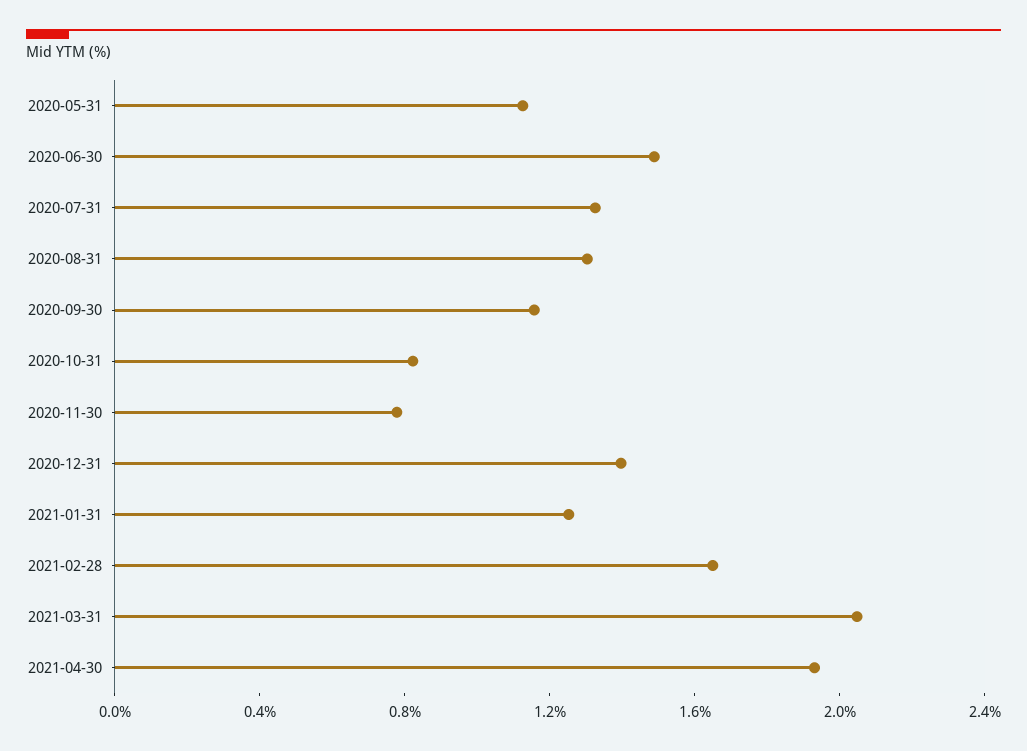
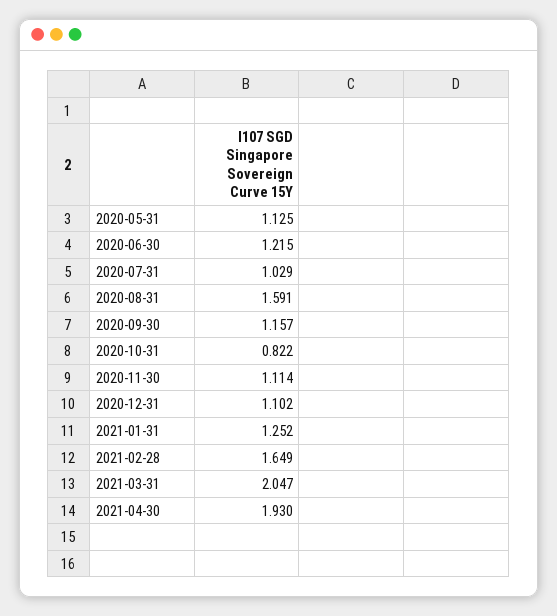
  {
    "2020-05-31": 1.125,
-   "2020-06-30": 1.5,
+   "2020-06-30": 1.215,
-   "2020-07-31": 1.3,
+   "2020-07-31": 1.029,
-   "2020-08-31": 1.3,
+   "2020-08-31": 1.591,
    "2020-09-30": 1.157,
    "2020-10-31": 0.822,
-   "2020-11-30": 0.8,
+   "2020-11-30": 1.114,
-   "2020-12-31": 1.4,
+   "2020-12-31": 1.102,
    "2021-01-31": 1.252,
    "2021-02-28": 1.649,
    "2021-03-31": 2.047,
    "2021-04-30": 1.93
  }

